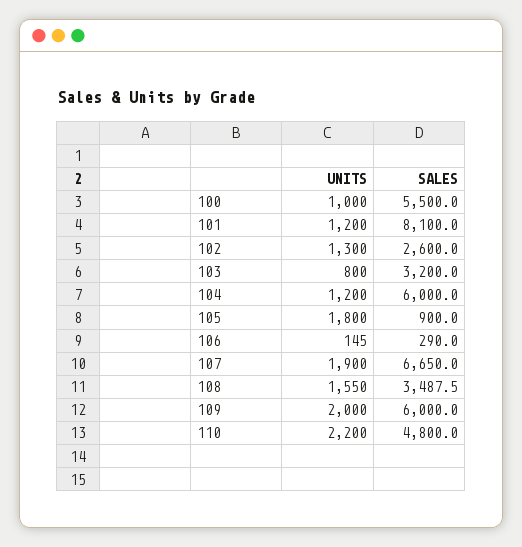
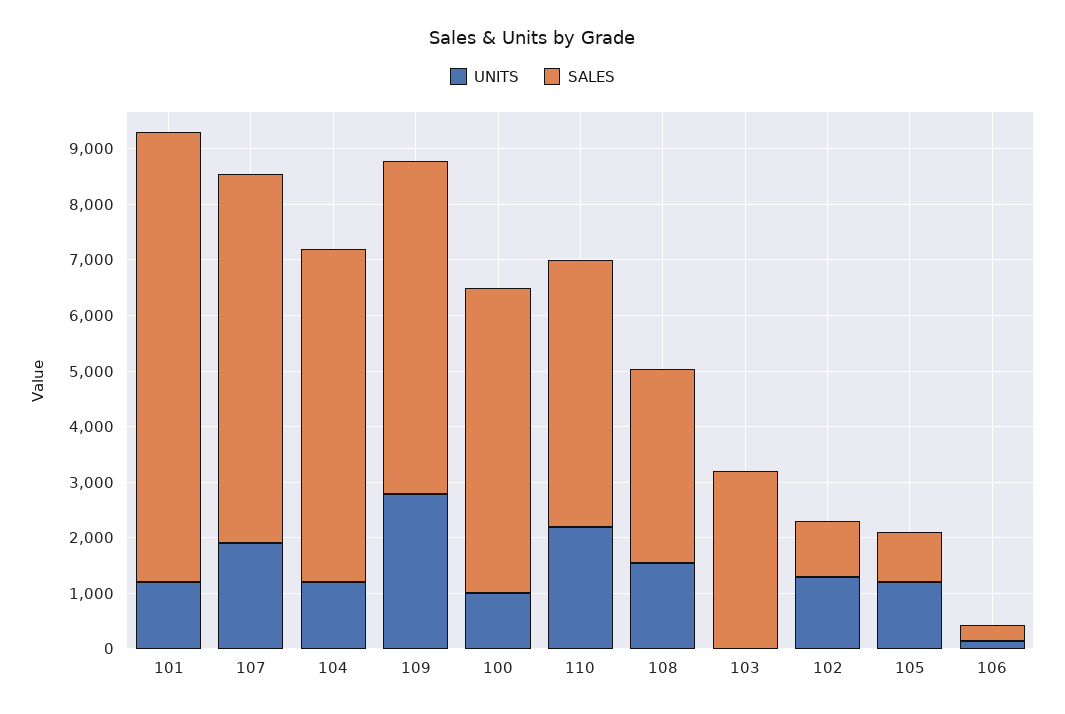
  {
    "UNITS": {
      "100": 1000,
      "101": 1200,
      "102": 1300,
-     "103": 800,
+     "103": 0,
      "104": 1200,
-     "105": 1800,
+     "105": 1200,
      "106": 145,
      "107": 1900,
      "108": 1550,
-     "109": 2000,
+     "109": 2800,
      "110": 2200
    },
    "SALES": {
      "100": 5500,
      "101": 8100,
-     "102": 2600,
+     "102": 1000,
      "103": 3200,
      "104": 6000,
      "105": 900,
      "106": 290,
      "107": 6650,
      "108": 3487.5,
      "109": 6000,
      "110": 4800
    }
  }

